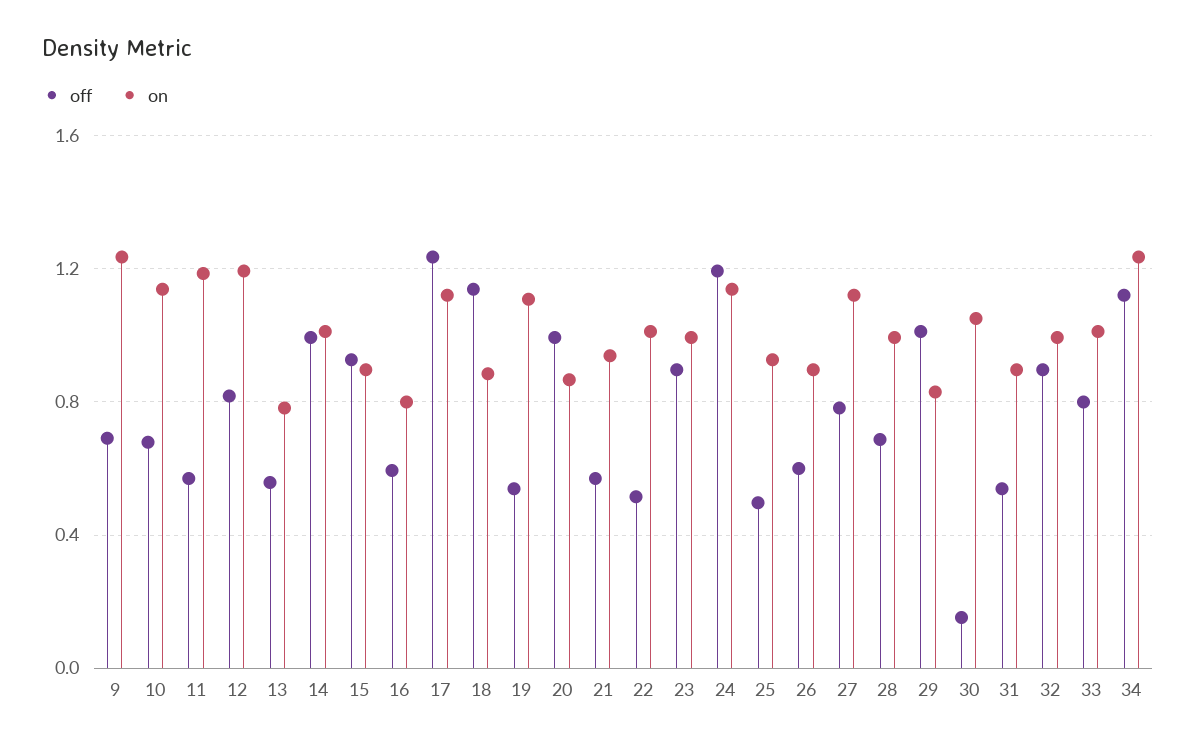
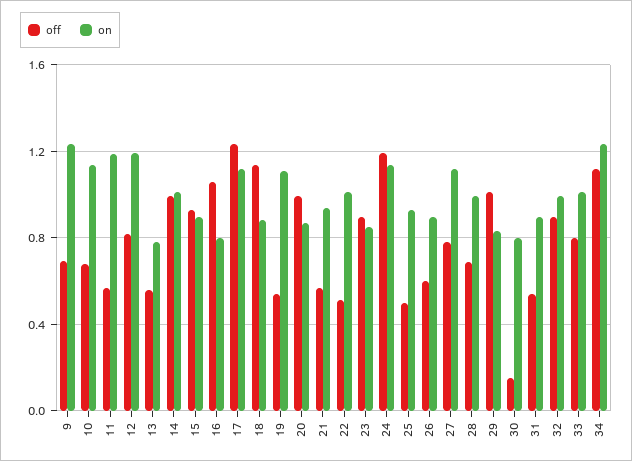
  {
    "off": {
      "9": 0.7,
      "10": 0.7,
      "11": 0.55,
      "12": 0.8,
      "13": 0.55,
      "14": 1,
      "15": 0.95,
-     "16": 0.6,
+     "16": 1.05,
      "17": 1.25,
      "18": 1.15,
      "19": 0.55,
      "20": 1,
      "21": 0.55,
      "22": 0.5,
      "23": 0.9,
      "24": 1.2,
      "25": 0.5,
      "26": 0.6,
      "27": 0.8,
      "28": 0.7,
      "29": 1,
      "30": 0.15,
      "31": 0.55,
      "32": 0.9,
      "33": 0.8,
      "34": 1.1
    },
    "on": {
      "9": 1.25,
      "10": 1.15,
      "11": 1.2,
      "12": 1.2,
      "13": 0.8,
      "14": 1,
      "15": 0.9,
      "16": 0.8,
      "17": 1.1,
      "18": 0.9,
      "19": 1.1,
      "20": 0.85,
      "21": 0.95,
      "22": 1,
-     "23": 1,
+     "23": 0.85,
      "24": 1.15,
      "25": 0.95,
      "26": 0.9,
      "27": 1.1,
      "28": 1,
      "29": 0.85,
-     "30": 1.05,
+     "30": 0.8,
      "31": 0.9,
      "32": 1,
      "33": 1,
      "34": 1.25
    }
  }

